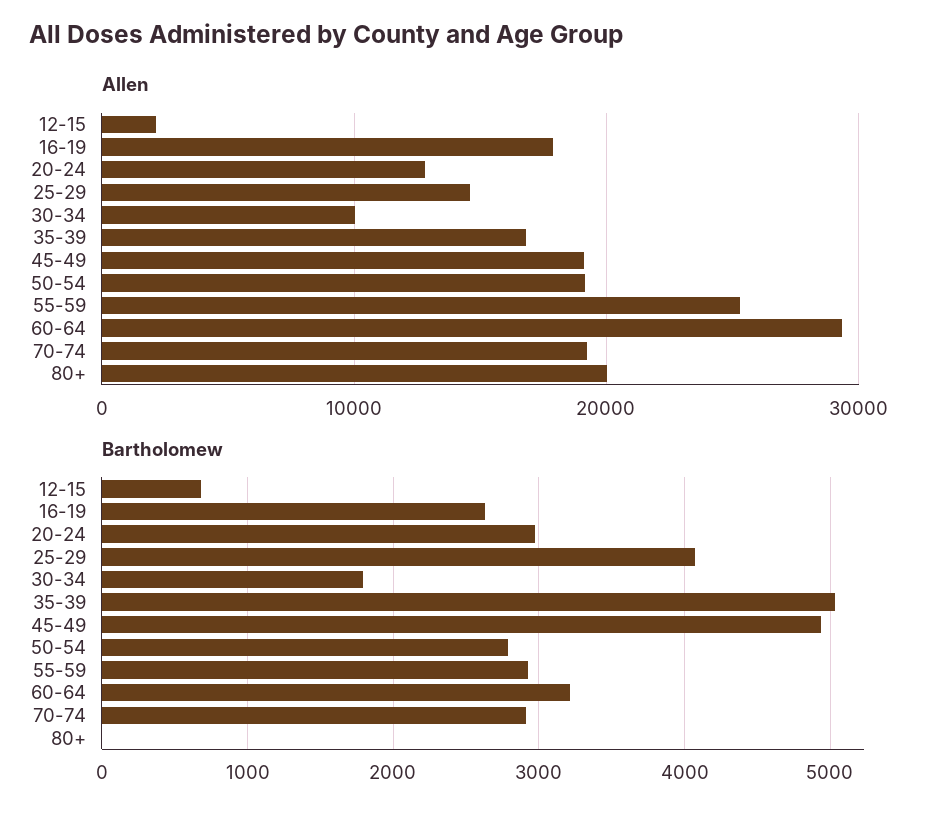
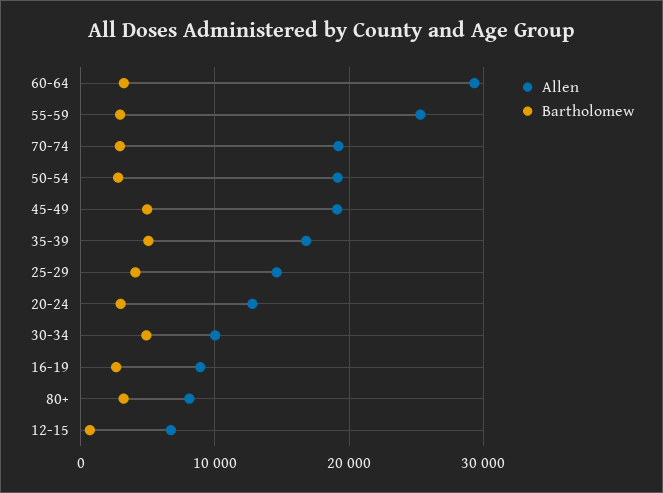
  {
    "Allen": {
-     "12-15": 2000,
+     "12-15": 7000,
-     "16-19": 18000,
+     "16-19": 9000,
      "20-24": 13000,
      "25-29": 15000,
      "30-34": 10000,
      "35-39": 17000,
      "45-49": 19000,
      "50-54": 19000,
      "55-59": 25000,
      "60-64": 29000,
      "70-74": 19000,
-     "80+": 20000
+     "80+": 8000
    },
    "Bartholomew": {
      "12-15": 700,
      "16-19": 2600,
      "20-24": 3000,
      "25-29": 4100,
-     "30-34": 1800,
+     "30-34": 5000,
      "35-39": 5000,
      "45-49": 4900,
      "50-54": 2800,
      "55-59": 2900,
      "60-64": 3200,
      "70-74": 2900,
-     "80+": 0
+     "80+": 3000
    }
  }

